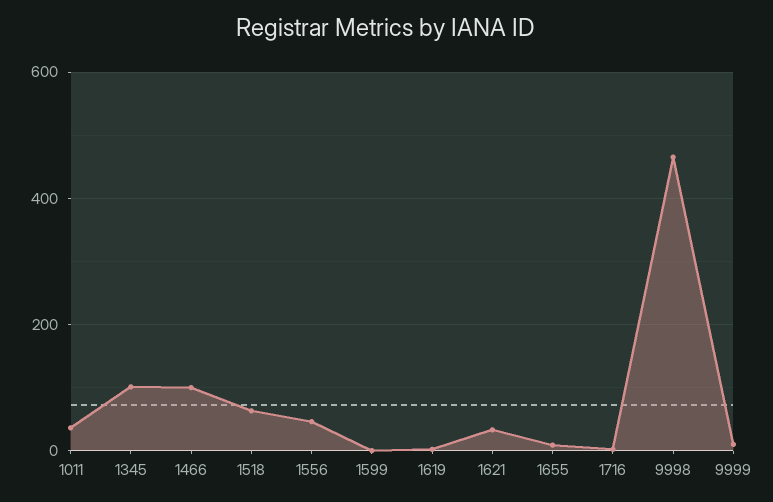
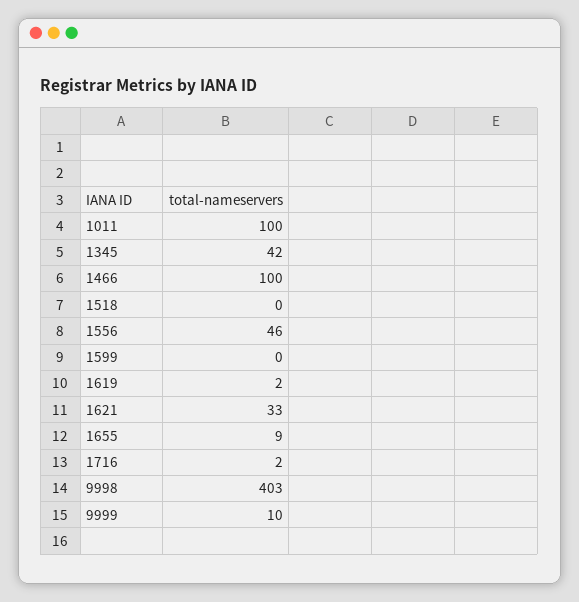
  {
-   "1011": 40,
+   "1011": 100,
-   "1345": 100,
+   "1345": 42,
    "1466": 100,
-   "1518": 60,
+   "1518": 0,
    "1556": 46,
    "1599": 0,
    "1619": 2,
    "1621": 33,
    "1655": 9,
    "1716": 2,
-   "9998": 460,
+   "9998": 403,
    "9999": 10
  }

